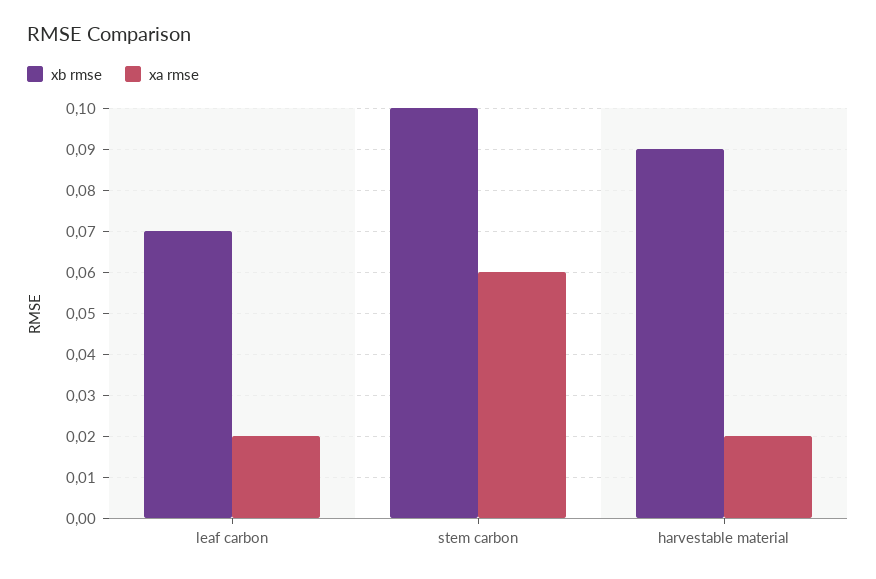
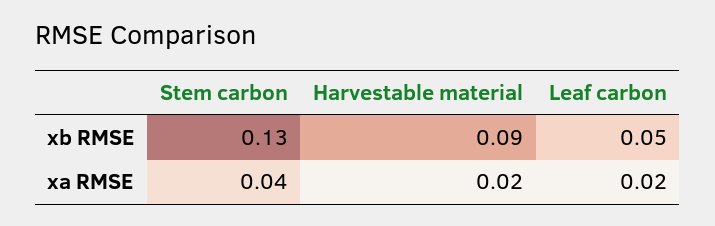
  {
    "xb rmse": {
-     "leaf carbon": 0.07,
+     "leaf carbon": 0.05,
-     "stem carbon": 0.1,
+     "stem carbon": 0.13,
      "harvestable material": 0.09
    },
    "xa rmse": {
      "leaf carbon": 0.02,
-     "stem carbon": 0.06,
+     "stem carbon": 0.04,
      "harvestable material": 0.02
    }
  }

